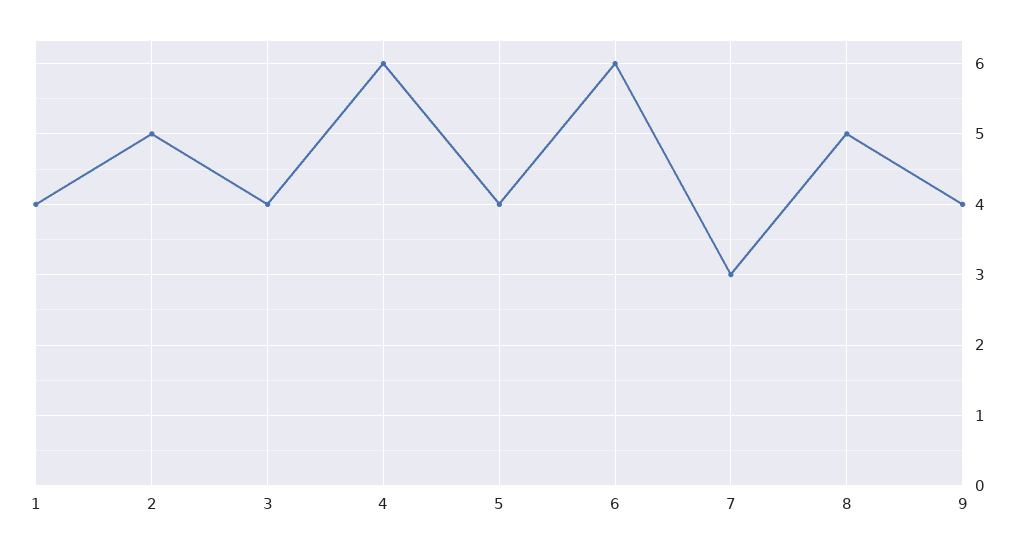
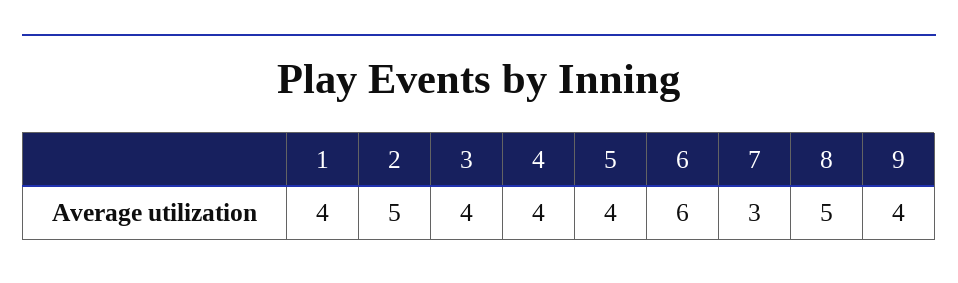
  {
    "1": 4,
    "2": 5,
    "3": 4,
-   "4": 6,
+   "4": 4,
    "5": 4,
    "6": 6,
    "7": 3,
    "8": 5,
    "9": 4
  }

